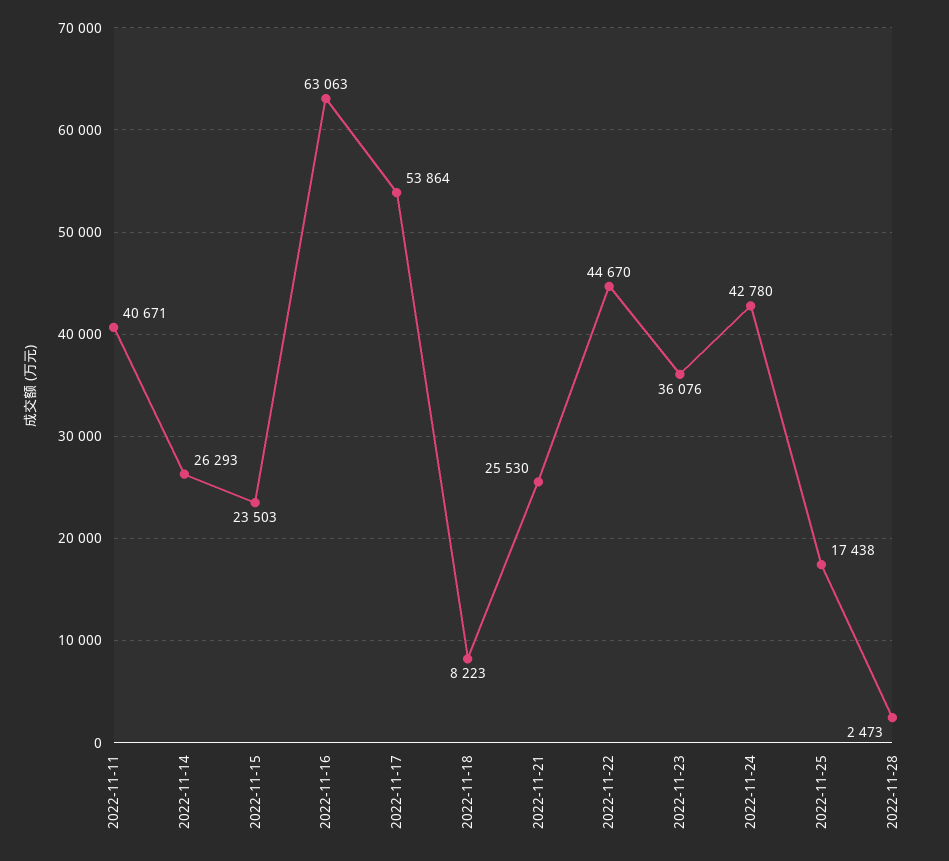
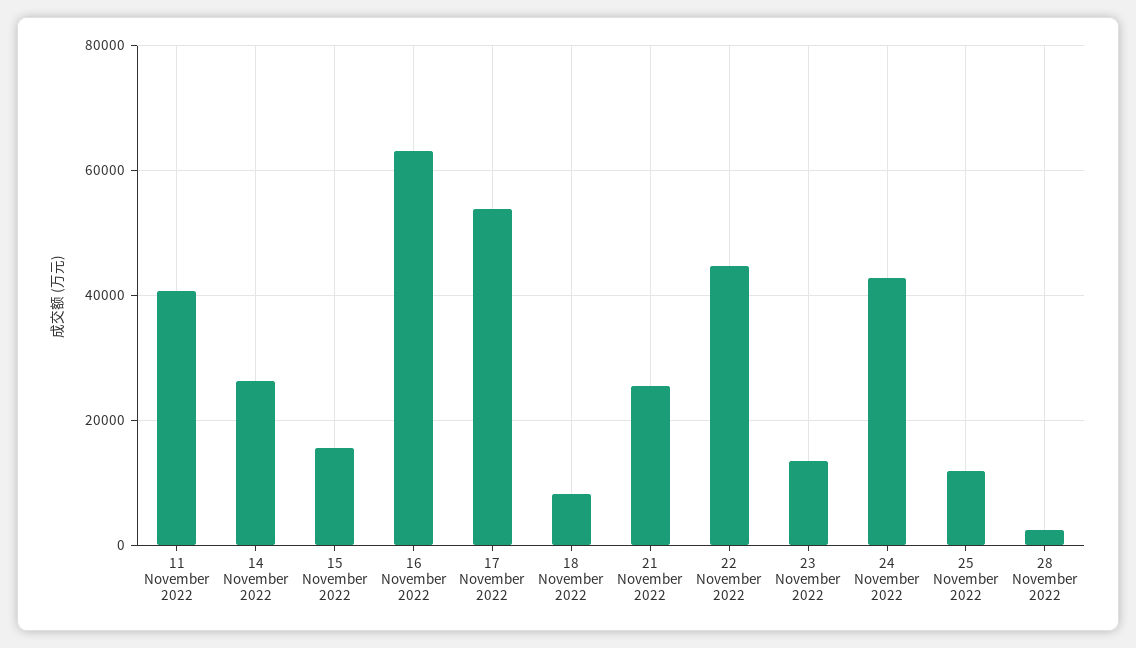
  {
    "2022-11-11": 40671,
    "2022-11-14": 26293,
-   "2022-11-15": 23503,
+   "2022-11-15": 16000,
    "2022-11-16": 63063,
    "2022-11-17": 53864,
    "2022-11-18": 8223,
    "2022-11-21": 25530,
    "2022-11-22": 44670,
-   "2022-11-23": 36076,
+   "2022-11-23": 14000,
    "2022-11-24": 42780,
-   "2022-11-25": 17438,
+   "2022-11-25": 12000,
    "2022-11-28": 2473
  }

